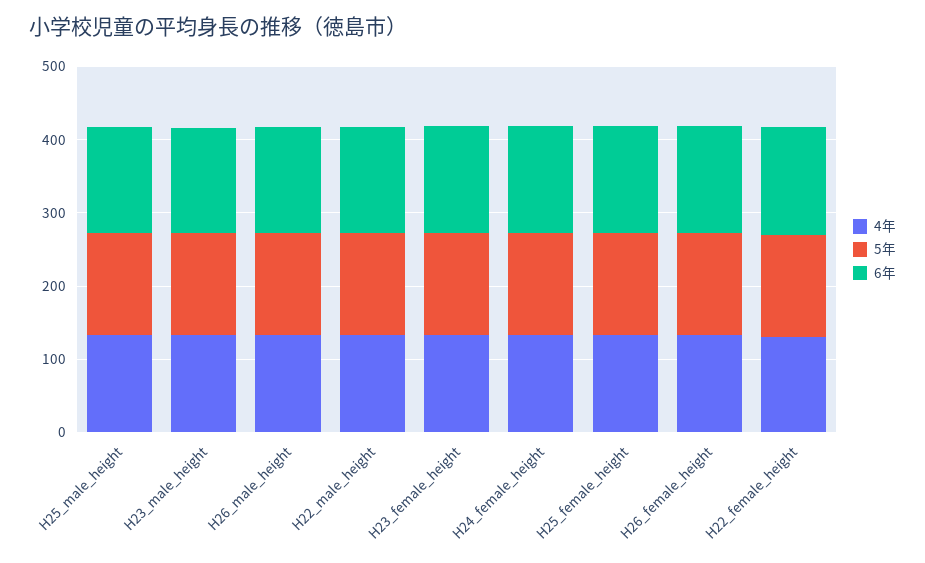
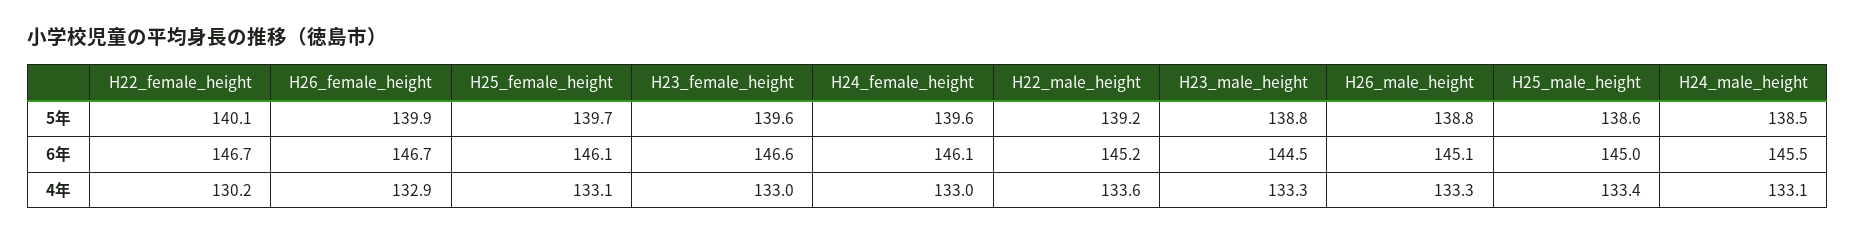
  {
    "4年": {
      "H25_male_height": 133.4,
      "H23_male_height": 133.3,
      "H26_male_height": 133.3,
      "H22_male_height": 133.6,
      "H23_female_height": 133,
      "H24_female_height": 133,
      "H25_female_height": 133.1,
      "H26_female_height": 132.9,
-     "H22_female_height": 130.2
+     "H22_female_height": 130.2,
+     "H24_male_height": 133.1
    },
    "5年": {
      "H25_male_height": 138.6,
      "H23_male_height": 138.8,
      "H26_male_height": 138.8,
      "H22_male_height": 139.2,
      "H23_female_height": 139.6,
      "H24_female_height": 139.6,
      "H25_female_height": 139.7,
      "H26_female_height": 139.9,
-     "H22_female_height": 140.1
+     "H22_female_height": 140.1,
+     "H24_male_height": 138.5
    },
    "6年": {
      "H25_male_height": 145,
      "H23_male_height": 144.5,
      "H26_male_height": 145.1,
      "H22_male_height": 145.2,
      "H23_female_height": 146.6,
      "H24_female_height": 146.1,
      "H25_female_height": 146.1,
      "H26_female_height": 146.7,
-     "H22_female_height": 146.7
+     "H22_female_height": 146.7,
+     "H24_male_height": 145.5
    }
  }

